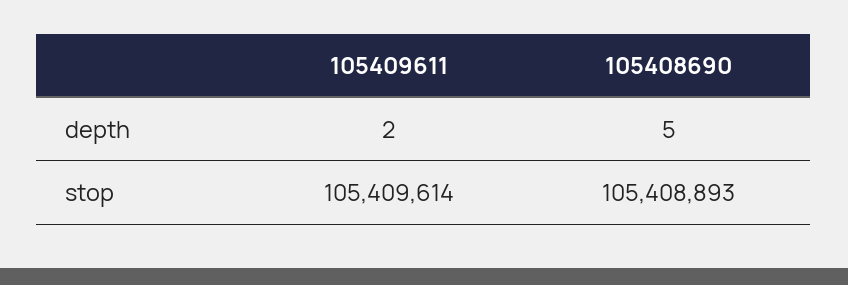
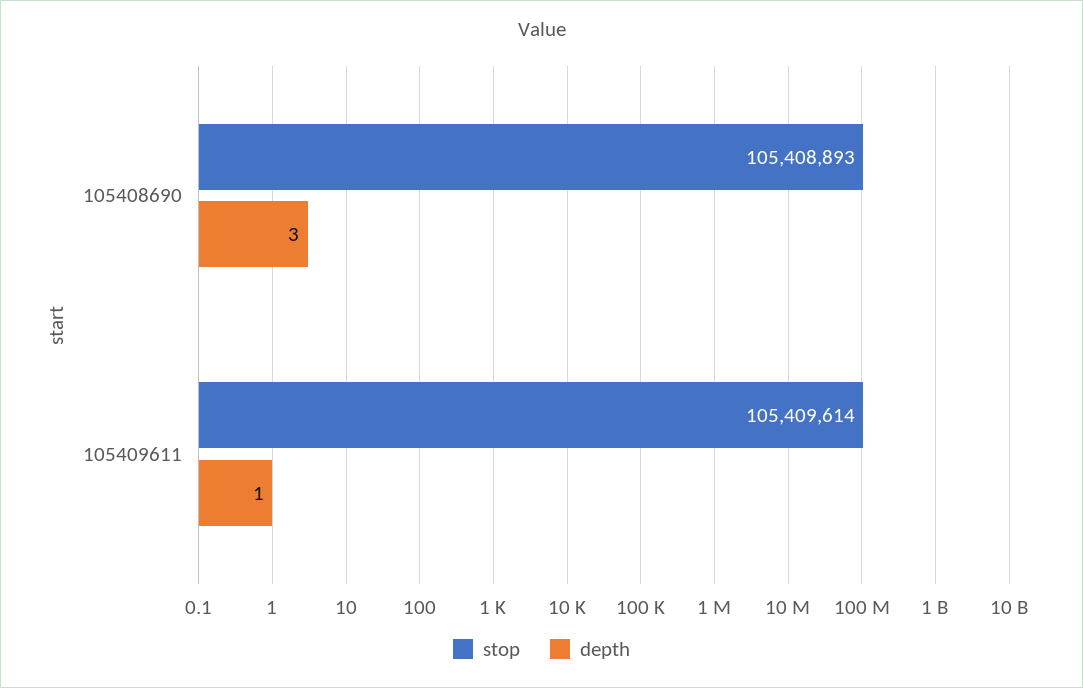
  {
    "depth": {
-     "105409611": 2,
+     "105409611": 1,
-     "105408690": 5
+     "105408690": 3
    },
    "stop": {
      "105409611": 105409614,
      "105408690": 105408893
    }
  }

